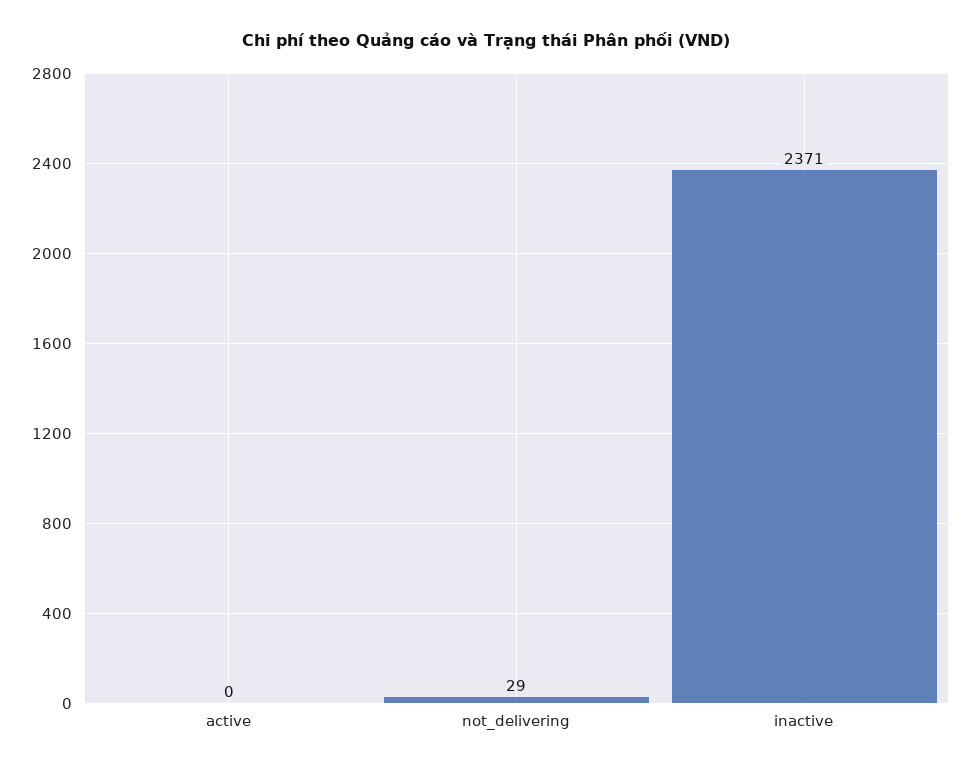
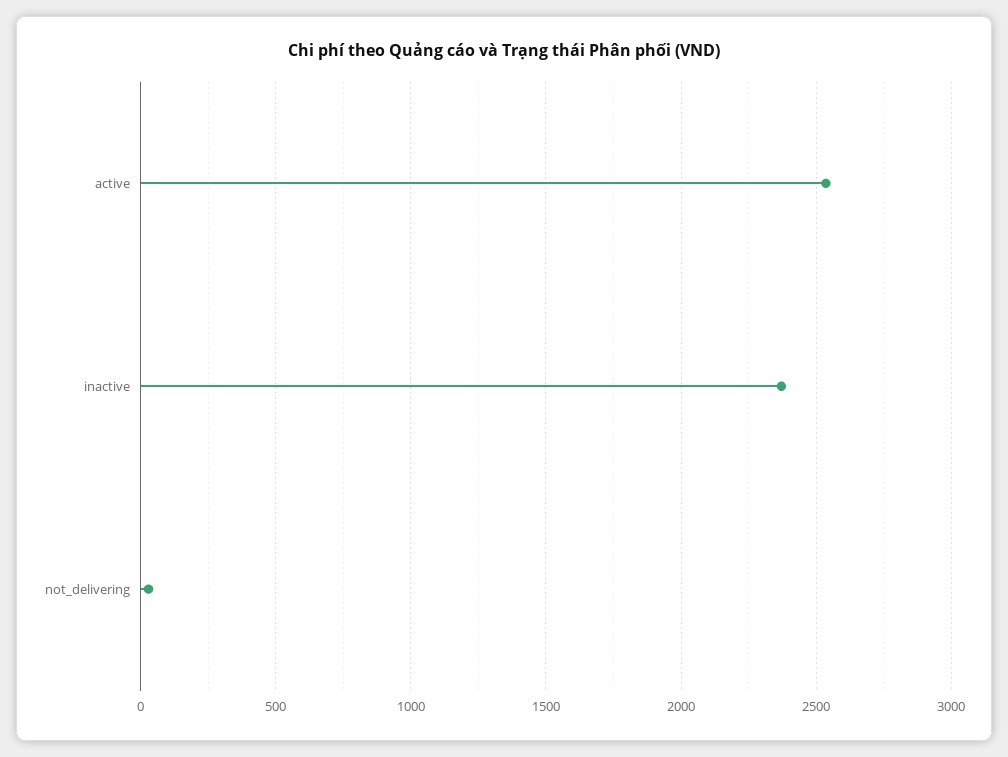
  {
-   "active": 0,
+   "active": 2550,
    "not_delivering": 29,
    "inactive": 2371
  }

